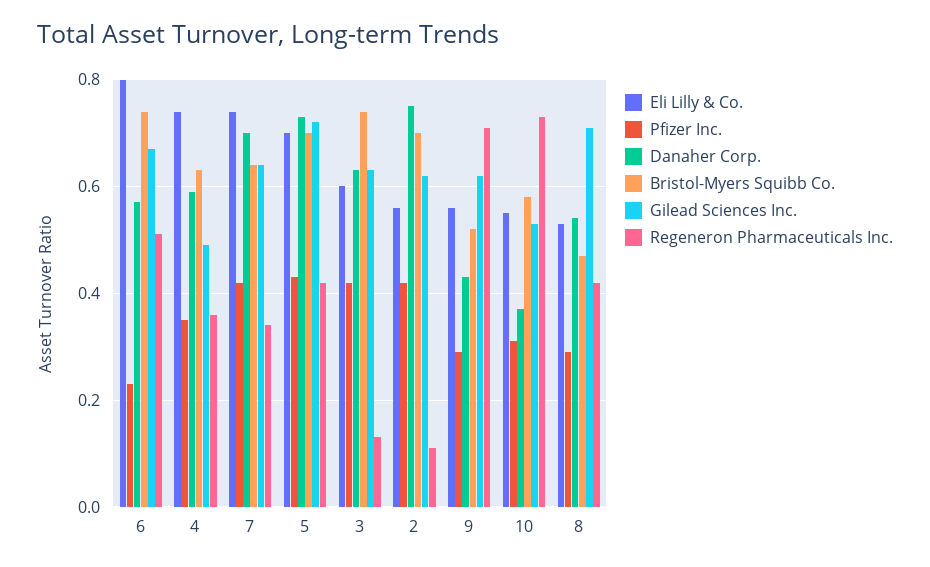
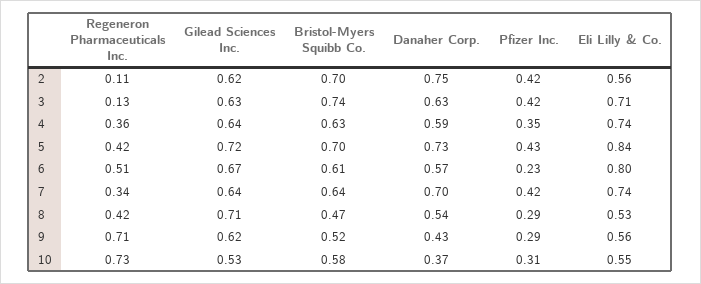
  {
    "Eli Lilly & Co.": {
      "6": 0.8,
      "4": 0.74,
      "7": 0.74,
-     "5": 0.7,
+     "5": 0.84,
-     "3": 0.6,
+     "3": 0.71,
      "2": 0.56,
      "9": 0.56,
      "10": 0.55,
      "8": 0.53
    },
    "Pfizer Inc.": {
      "6": 0.23,
      "4": 0.35,
      "7": 0.42,
      "5": 0.43,
      "3": 0.42,
      "2": 0.42,
      "9": 0.29,
      "10": 0.31,
      "8": 0.29
    },
    "Danaher Corp.": {
      "6": 0.57,
      "4": 0.59,
      "7": 0.7,
      "5": 0.73,
      "3": 0.63,
      "2": 0.75,
      "9": 0.43,
      "10": 0.37,
      "8": 0.54
    },
    "Bristol-Myers Squibb Co.": {
-     "6": 0.75,
+     "6": 0.61,
      "4": 0.63,
      "7": 0.64,
      "5": 0.7,
      "3": 0.74,
      "2": 0.7,
      "9": 0.52,
      "10": 0.58,
      "8": 0.47
    },
    "Gilead Sciences Inc.": {
      "6": 0.67,
-     "4": 0.5,
+     "4": 0.64,
      "7": 0.64,
      "5": 0.72,
      "3": 0.63,
      "2": 0.62,
      "9": 0.62,
      "10": 0.53,
      "8": 0.71
    },
    "Regeneron Pharmaceuticals Inc.": {
      "6": 0.51,
      "4": 0.36,
      "7": 0.34,
      "5": 0.42,
      "3": 0.13,
      "2": 0.11,
      "9": 0.71,
      "10": 0.73,
      "8": 0.42
    }
  }

